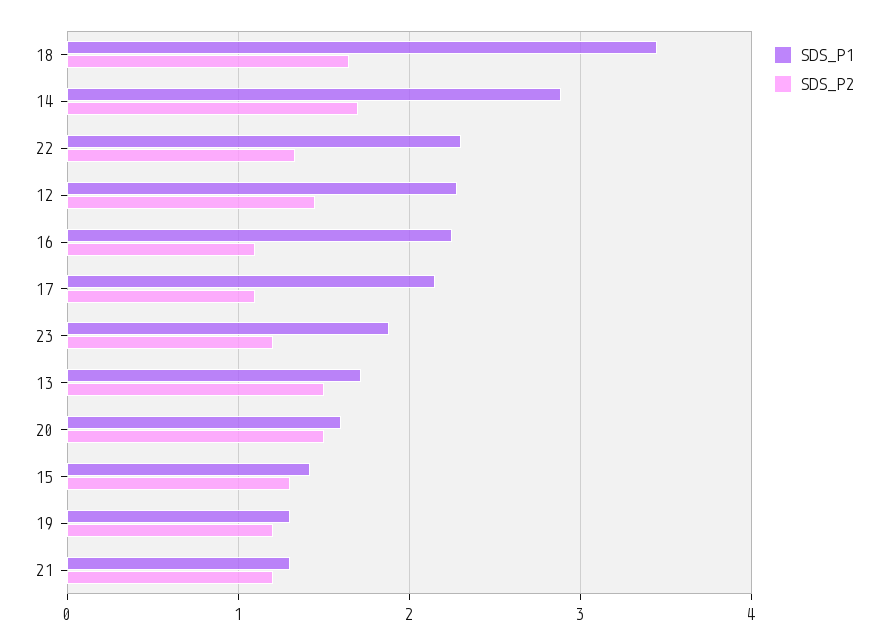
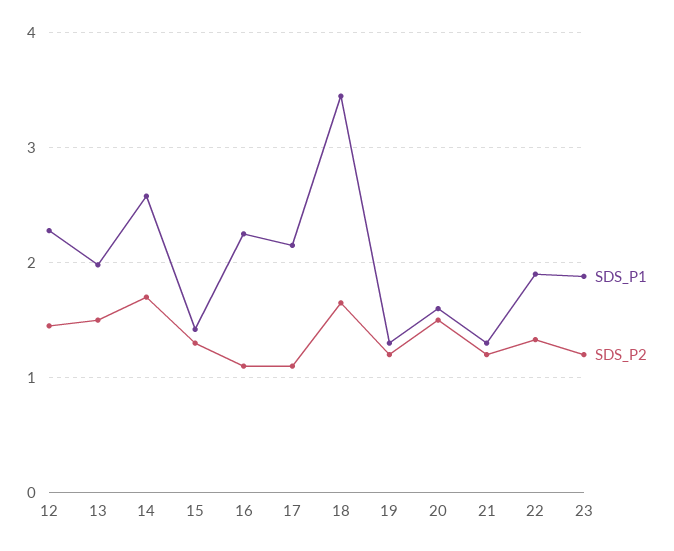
  {
    "SDS_P1": {
      "18": 3.5,
-     "14": 2.9,
+     "14": 2.6,
-     "22": 2.3,
+     "22": 1.9,
      "12": 2.3,
      "16": 2.3,
      "17": 2.2,
      "23": 1.9,
-     "13": 1.7,
+     "13": 2,
      "20": 1.6,
      "15": 1.4,
      "19": 1.3,
      "21": 1.3
    },
    "SDS_P2": {
      "18": 1.7,
      "14": 1.7,
      "22": 1.3,
      "12": 1.5,
      "16": 1.1,
      "17": 1.1,
      "23": 1.2,
      "13": 1.5,
      "20": 1.5,
      "15": 1.3,
      "19": 1.2,
      "21": 1.2
    }
  }

